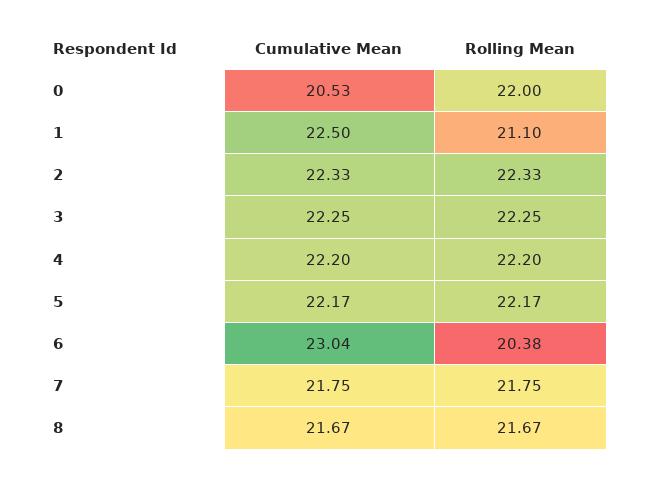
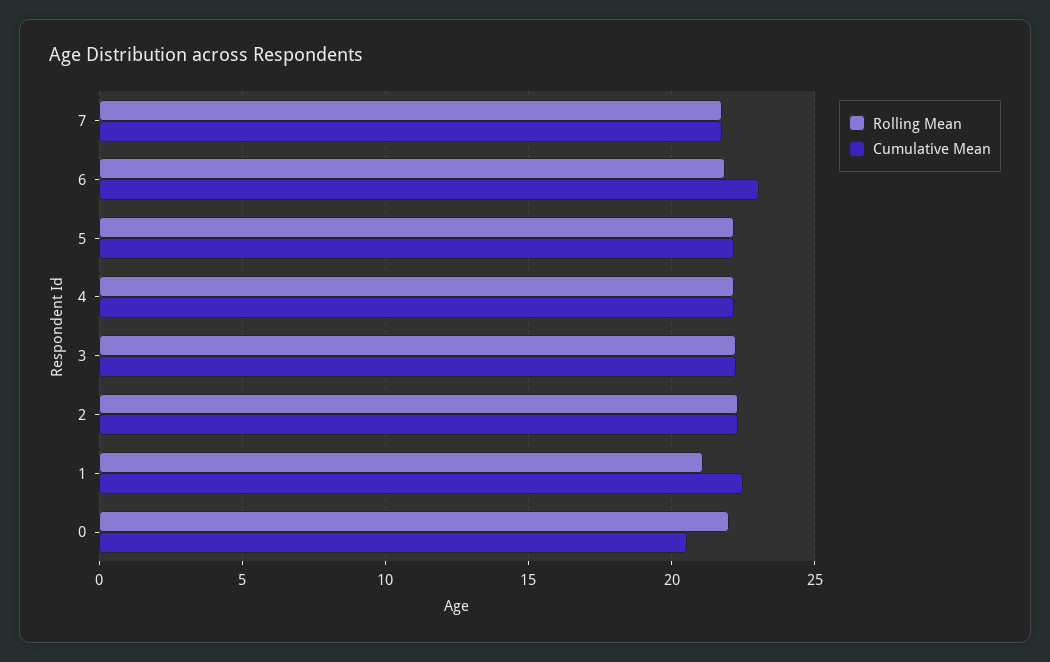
  {
    "Cumulative Mean": {
      "0": 20.53,
      "1": 22.5,
      "2": 22.33,
      "3": 22.25,
      "4": 22.2,
      "5": 22.17,
      "6": 23.04,
-     "7": 21.75,
+     "7": 21.75
-     "8": 21.67
    },
    "Rolling Mean": {
      "0": 22,
      "1": 21.1,
      "2": 22.33,
      "3": 22.25,
      "4": 22.2,
      "5": 22.17,
-     "6": 20.38,
+     "6": 22,
-     "7": 21.75,
+     "7": 21.75
-     "8": 21.67
    }
  }

